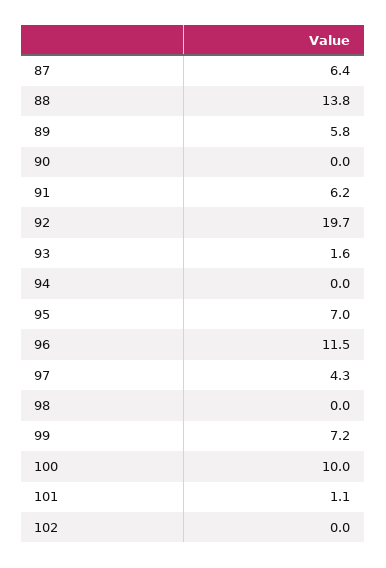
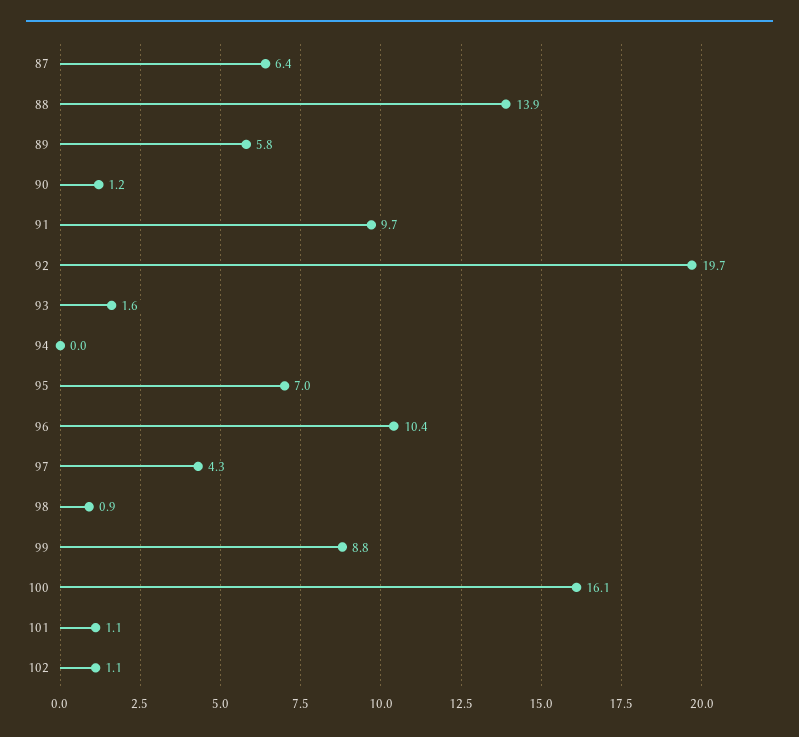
  {
    "87": 6.4,
-   "88": 13.8,
+   "88": 13.9,
    "89": 5.8,
-   "90": 0,
+   "90": 1.2,
-   "91": 6.2,
+   "91": 9.7,
    "92": 19.7,
    "93": 1.6,
    "94": 0,
    "95": 7,
-   "96": 11.5,
+   "96": 10.4,
    "97": 4.3,
-   "98": 0,
+   "98": 0.9,
-   "99": 7.2,
+   "99": 8.8,
-   "100": 10,
+   "100": 16.1,
    "101": 1.1,
-   "102": 0
+   "102": 1.1
  }

